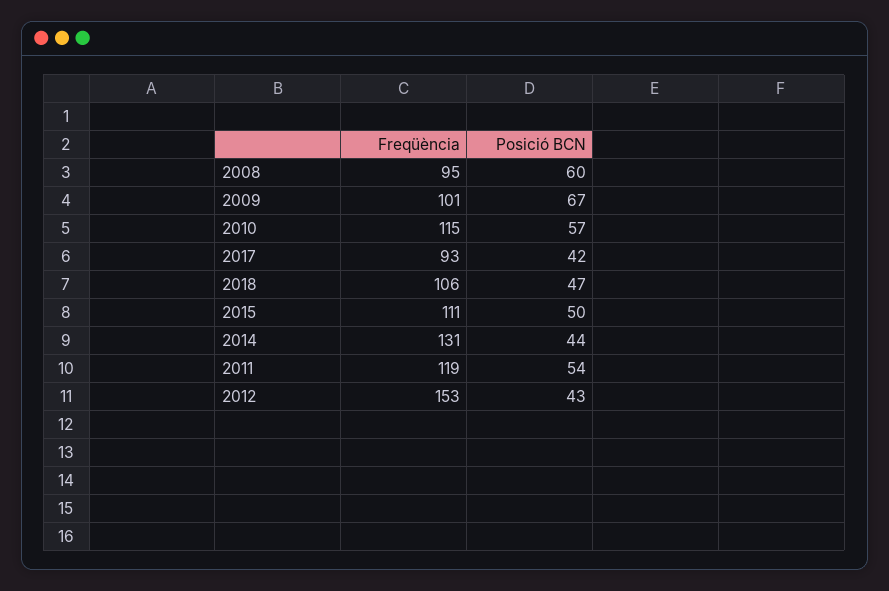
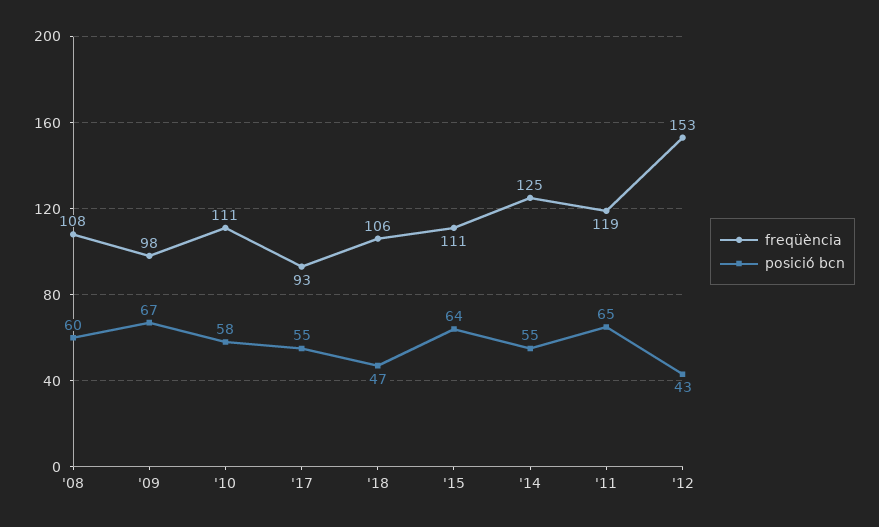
  {
    "Freqüència": {
-     "2008": 95,
+     "2008": 108,
-     "2009": 101,
+     "2009": 98,
-     "2010": 115,
+     "2010": 111,
      "2017": 93,
      "2018": 106,
      "2015": 111,
-     "2014": 131,
+     "2014": 125,
      "2011": 119,
      "2012": 153
    },
    "Posició BCN": {
      "2008": 60,
      "2009": 67,
-     "2010": 57,
+     "2010": 58,
-     "2017": 42,
+     "2017": 55,
      "2018": 47,
-     "2015": 50,
+     "2015": 64,
-     "2014": 44,
+     "2014": 55,
-     "2011": 54,
+     "2011": 65,
      "2012": 43
    }
  }

